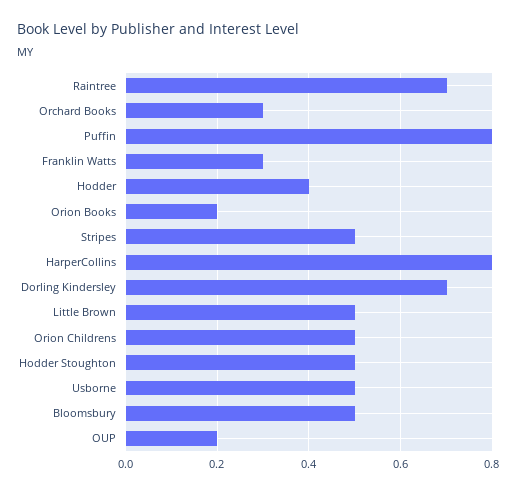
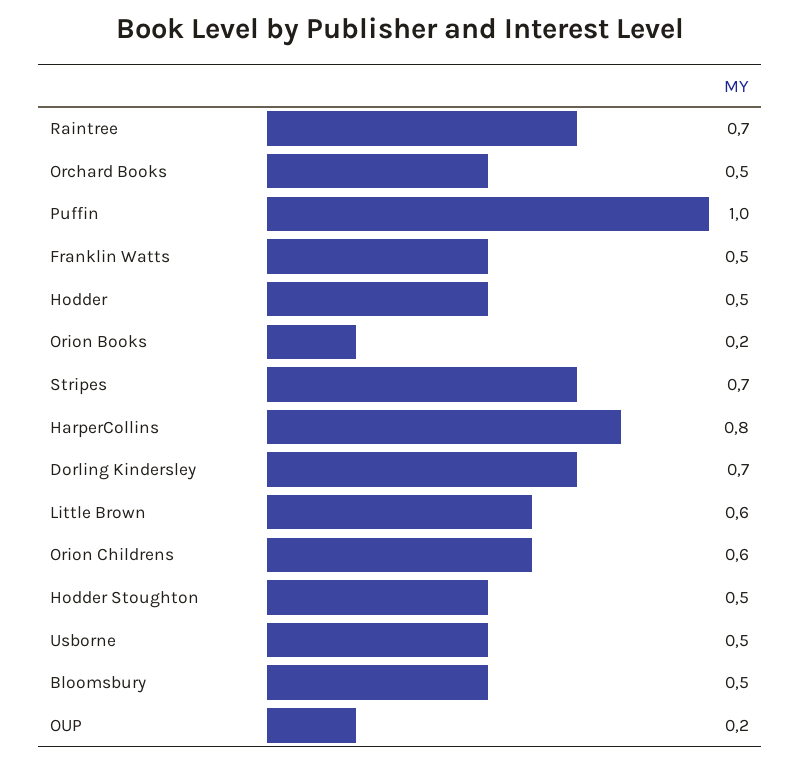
  {
    "Raintree": 0.7,
-   "Orchard Books": 0.3,
+   "Orchard Books": 0.5,
-   "Puffin": 0.8,
+   "Puffin": 1,
-   "Franklin Watts": 0.3,
+   "Franklin Watts": 0.5,
-   "Hodder": 0.4,
+   "Hodder": 0.5,
    "Orion Books": 0.2,
-   "Stripes": 0.5,
+   "Stripes": 0.7,
    "HarperCollins": 0.8,
    "Dorling Kindersley": 0.7,
-   "Little Brown": 0.5,
+   "Little Brown": 0.6,
-   "Orion Childrens": 0.5,
+   "Orion Childrens": 0.6,
    "Hodder Stoughton": 0.5,
    "Usborne": 0.5,
    "Bloomsbury": 0.5,
    "OUP": 0.2
  }

